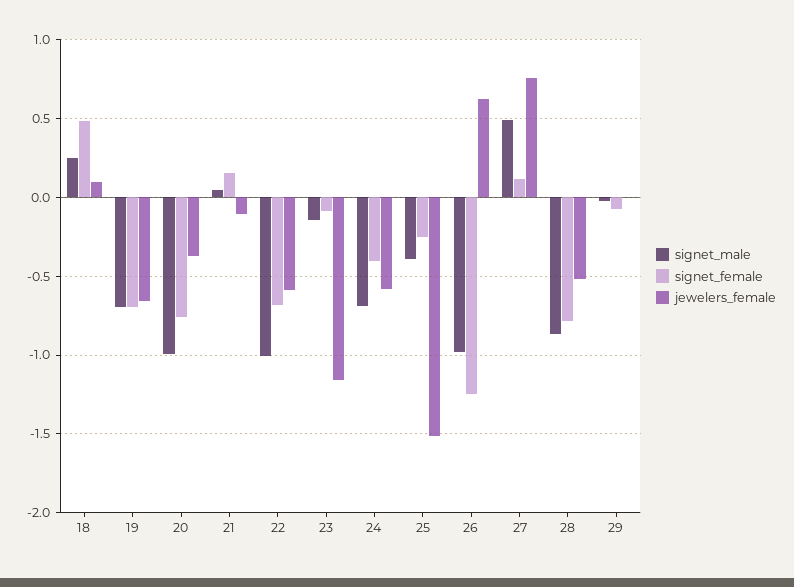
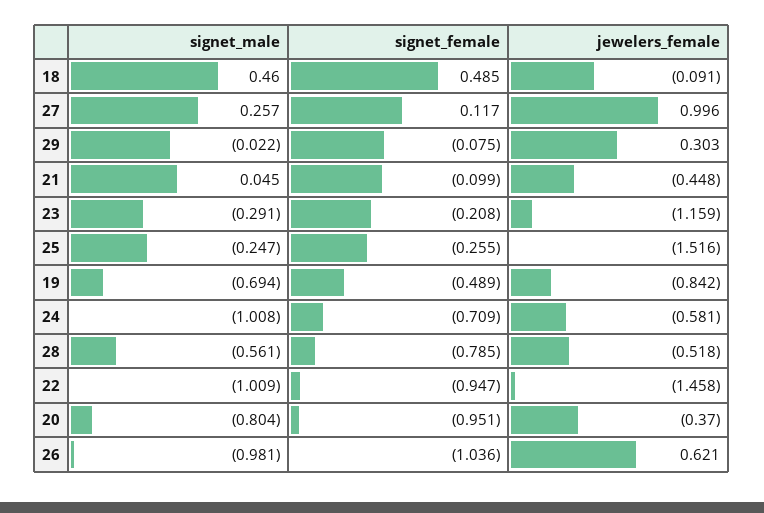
  {
    "signet_male": {
-     "18": 0.25,
+     "18": 0.46,
      "19": -0.694,
-     "20": -1,
+     "20": -0.804,
      "21": 0.045,
      "22": -1.009,
-     "23": -0.15,
+     "23": -0.291,
-     "24": -0.7,
+     "24": -1.008,
-     "25": -0.4,
+     "25": -0.247,
      "26": -0.981,
-     "27": 0.5,
+     "27": 0.257,
-     "28": -0.85,
+     "28": -0.561,
      "29": -0.022
    },
    "signet_female": {
      "18": 0.485,
-     "19": -0.7,
+     "19": -0.489,
-     "20": -0.75,
+     "20": -0.951,
-     "21": 0.15,
+     "21": -0.099,
-     "22": -0.7,
+     "22": -0.947,
-     "23": -0.1,
+     "23": -0.208,
-     "24": -0.4,
+     "24": -0.709,
      "25": -0.255,
-     "26": -1.25,
+     "26": -1.036,
      "27": 0.117,
      "28": -0.785,
      "29": -0.075
    },
    "jewelers_female": {
-     "18": 0.1,
+     "18": -0.091,
-     "19": -0.65,
+     "19": -0.842,
      "20": -0.37,
-     "21": -0.1,
+     "21": -0.448,
-     "22": -0.6,
+     "22": -1.458,
      "23": -1.159,
      "24": -0.581,
      "25": -1.516,
      "26": 0.621,
-     "27": 0.75,
+     "27": 0.996,
      "28": -0.518,
-     "29": 0
+     "29": 0.303
    }
  }

